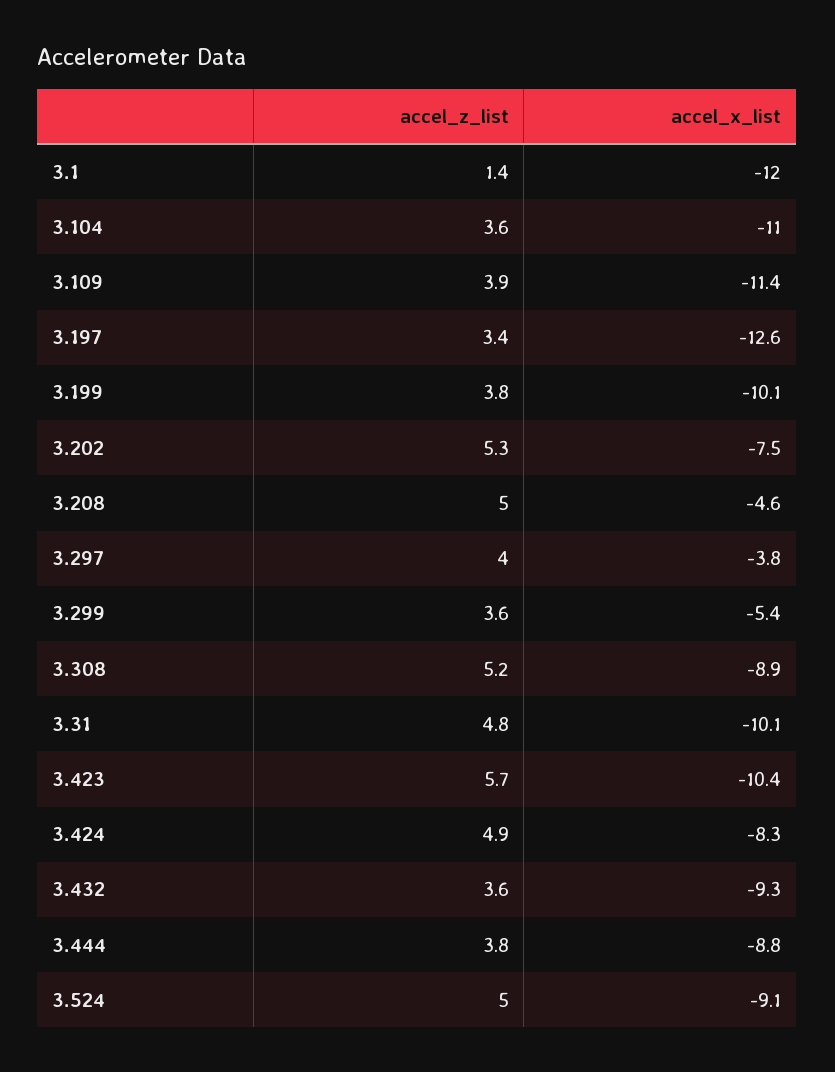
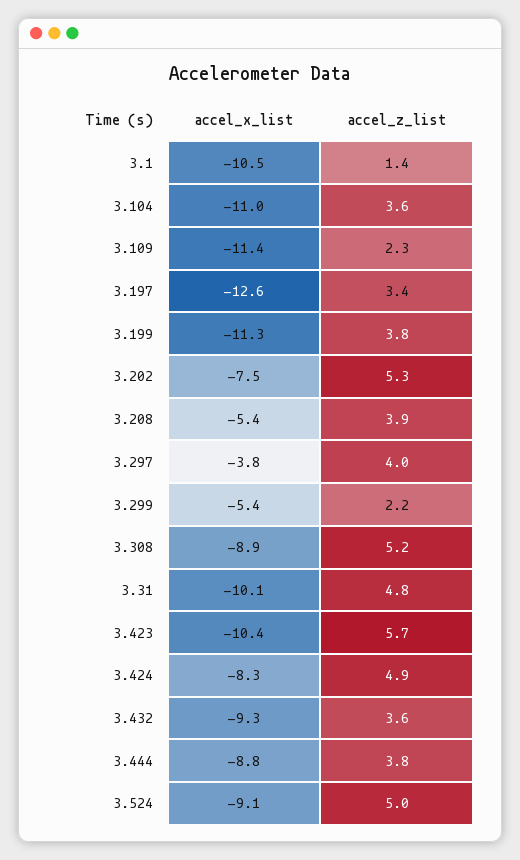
  {
    "accel_z_list": {
      "3.1": 1.4,
      "3.104": 3.6,
-     "3.109": 3.9,
+     "3.109": 2.3,
      "3.197": 3.4,
      "3.199": 3.8,
      "3.202": 5.3,
-     "3.208": 5,
+     "3.208": 3.9,
      "3.297": 4,
-     "3.299": 3.6,
+     "3.299": 2.2,
      "3.308": 5.2,
      "3.31": 4.8,
      "3.423": 5.7,
      "3.424": 4.9,
      "3.432": 3.6,
      "3.444": 3.8,
      "3.524": 5
    },
    "accel_x_list": {
-     "3.1": -12,
+     "3.1": -10.5,
      "3.104": -11,
      "3.109": -11.4,
      "3.197": -12.6,
-     "3.199": -10.1,
+     "3.199": -11.3,
      "3.202": -7.5,
-     "3.208": -4.6,
+     "3.208": -5.4,
      "3.297": -3.8,
      "3.299": -5.4,
      "3.308": -8.9,
      "3.31": -10.1,
      "3.423": -10.4,
      "3.424": -8.3,
      "3.432": -9.3,
      "3.444": -8.8,
      "3.524": -9.1
    }
  }

